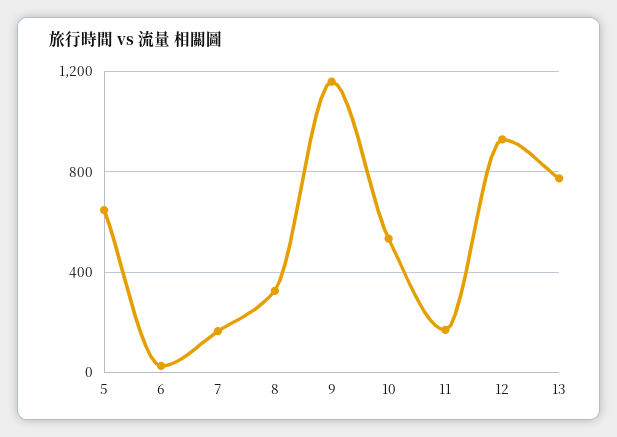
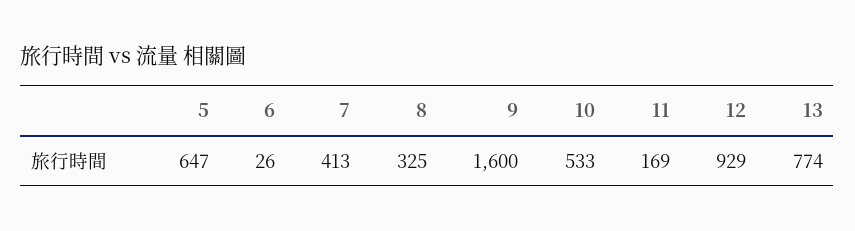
  {
    "5": 647,
    "6": 26,
-   "7": 150,
+   "7": 413,
    "8": 325,
-   "9": 1150,
+   "9": 1600,
    "10": 533,
    "11": 169,
    "12": 929,
    "13": 774
  }

